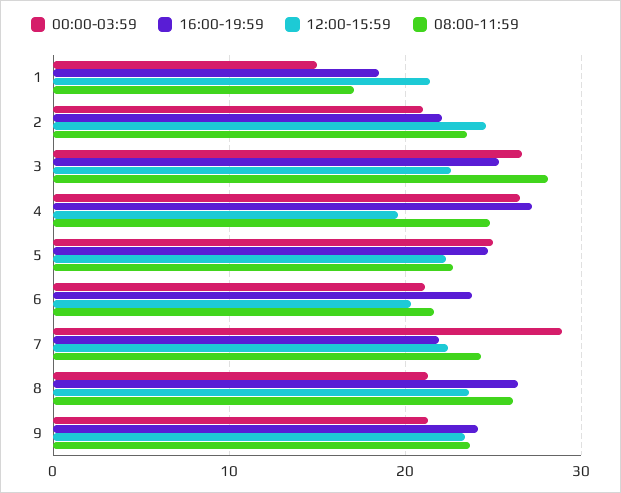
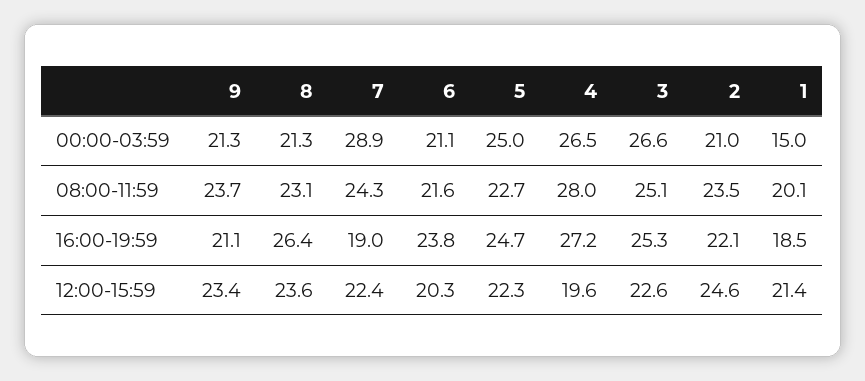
  {
    "00:00-03:59": {
      "1": 15,
      "2": 21,
      "3": 26.6,
      "4": 26.5,
      "5": 25,
      "6": 21.1,
      "7": 28.9,
      "8": 21.3,
      "9": 21.3
    },
    "16:00-19:59": {
      "1": 18.5,
      "2": 22.1,
      "3": 25.3,
      "4": 27.2,
      "5": 24.7,
      "6": 23.8,
-     "7": 22,
+     "7": 19,
      "8": 26.4,
-     "9": 24
+     "9": 21.1
    },
    "12:00-15:59": {
      "1": 21.4,
      "2": 24.6,
      "3": 22.6,
      "4": 19.6,
      "5": 22.3,
      "6": 20.3,
      "7": 22.4,
      "8": 23.6,
      "9": 23.4
    },
    "08:00-11:59": {
-     "1": 17,
+     "1": 20.1,
      "2": 23.5,
-     "3": 28,
+     "3": 25.1,
-     "4": 25,
+     "4": 28,
      "5": 22.7,
      "6": 21.6,
      "7": 24.3,
-     "8": 26,
+     "8": 23.1,
      "9": 23.7
    }
  }

